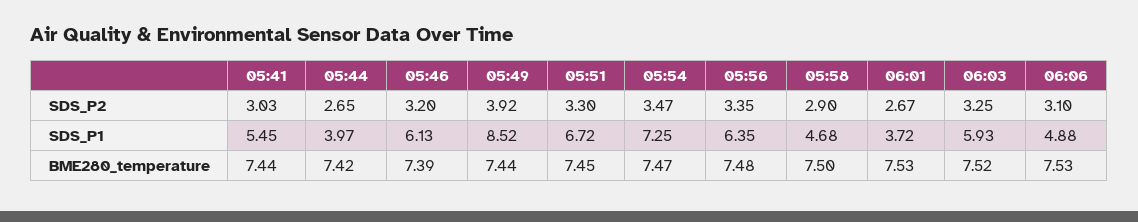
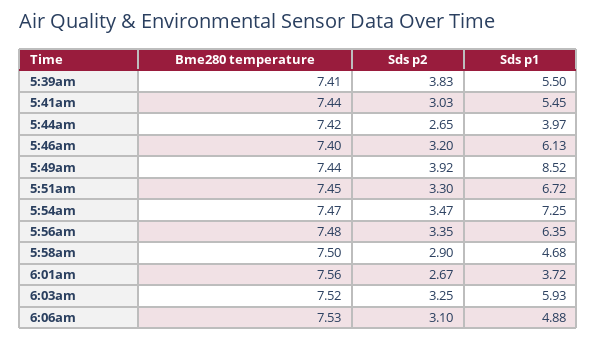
  {
    "05:41": {
      "SDS_P2": 3.03,
      "SDS_P1": 5.45,
      "BME280_temperature": 7.44
    },
    "05:44": {
      "SDS_P2": 2.65,
      "SDS_P1": 3.97,
      "BME280_temperature": 7.42
    },
    "05:46": {
      "SDS_P2": 3.2,
      "SDS_P1": 6.13,
-     "BME280_temperature": 7.39
+     "BME280_temperature": 7.4
    },
    "05:49": {
      "SDS_P2": 3.92,
      "SDS_P1": 8.52,
      "BME280_temperature": 7.44
    },
    "05:51": {
      "SDS_P2": 3.3,
      "SDS_P1": 6.72,
      "BME280_temperature": 7.45
    },
    "05:54": {
      "SDS_P2": 3.47,
      "SDS_P1": 7.25,
      "BME280_temperature": 7.47
    },
    "05:56": {
      "SDS_P2": 3.35,
      "SDS_P1": 6.35,
      "BME280_temperature": 7.48
    },
    "05:58": {
      "SDS_P2": 2.9,
      "SDS_P1": 4.68,
      "BME280_temperature": 7.5
    },
    "06:01": {
      "SDS_P2": 2.67,
      "SDS_P1": 3.72,
-     "BME280_temperature": 7.53
+     "BME280_temperature": 7.56
    },
    "06:03": {
      "SDS_P2": 3.25,
      "SDS_P1": 5.93,
      "BME280_temperature": 7.52
    },
    "06:06": {
      "SDS_P2": 3.1,
      "SDS_P1": 4.88,
      "BME280_temperature": 7.53
-   }
+   },
+   "5:39am": {
+     "BME280_temperature": 7.41,
+     "SDS_P2": 3.83,
+     "SDS_P1": 5.5
+   }
  }

